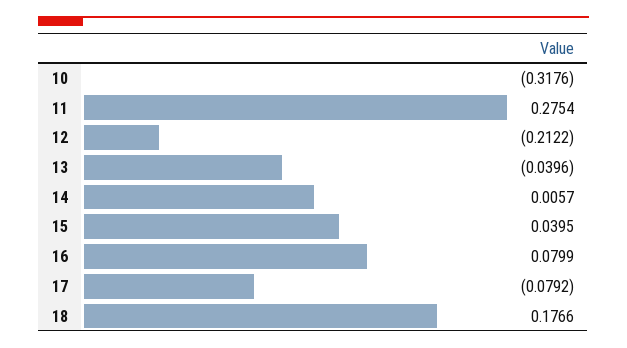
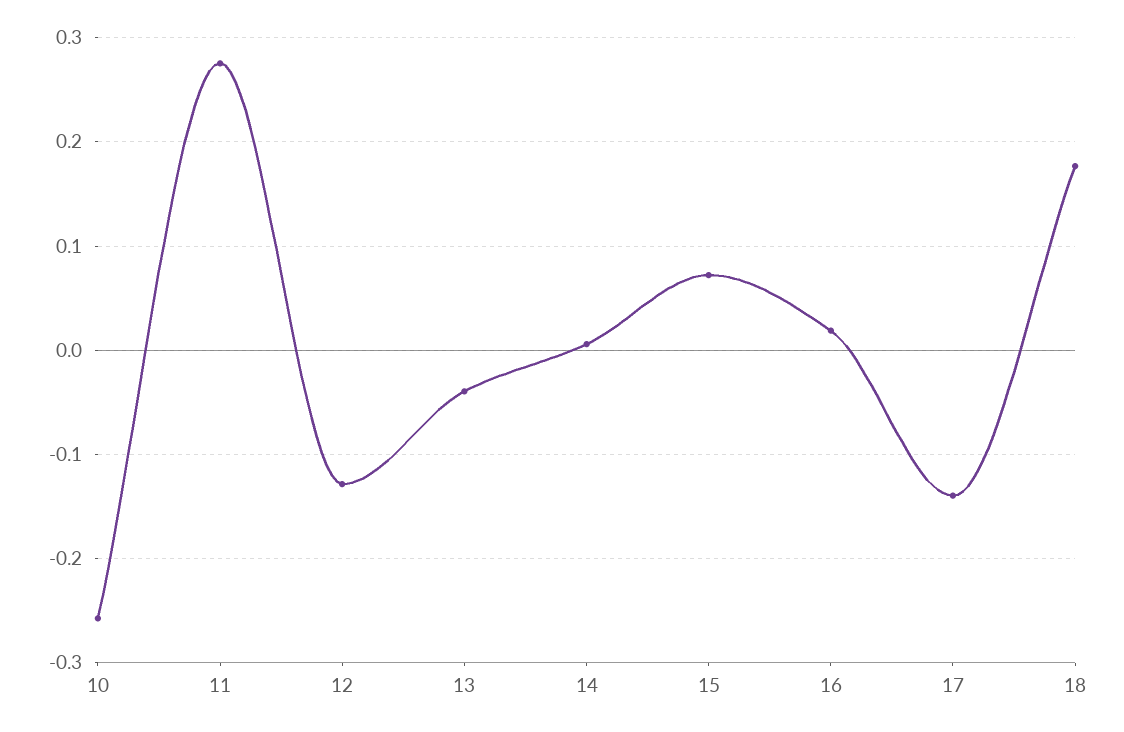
  {
-   "10": -0.3176,
+   "10": -0.26,
    "11": 0.2754,
-   "12": -0.2122,
+   "12": -0.13,
    "13": -0.0396,
    "14": 0.0057,
-   "15": 0.0395,
+   "15": 0.07,
-   "16": 0.0799,
+   "16": 0.02,
-   "17": -0.0792,
+   "17": -0.14,
    "18": 0.1766
  }

